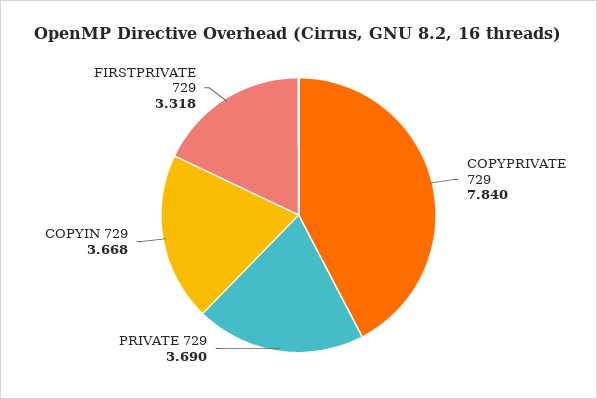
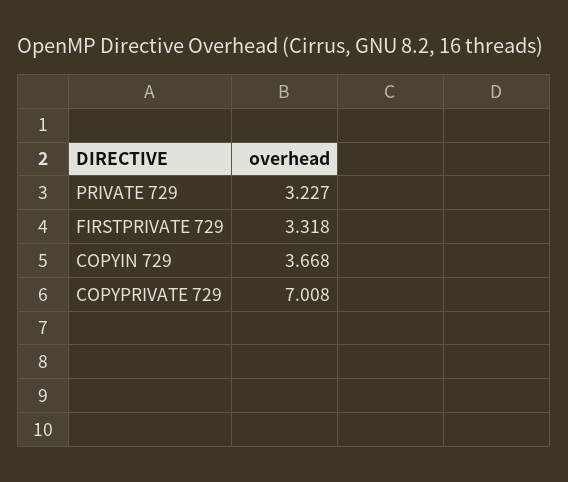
  {
-   "COPYPRIVATE 729": 7.84,
+   "COPYPRIVATE 729": 7.008,
-   "PRIVATE 729": 3.69,
+   "PRIVATE 729": 3.227,
    "COPYIN 729": 3.668,
    "FIRSTPRIVATE 729": 3.318
  }

